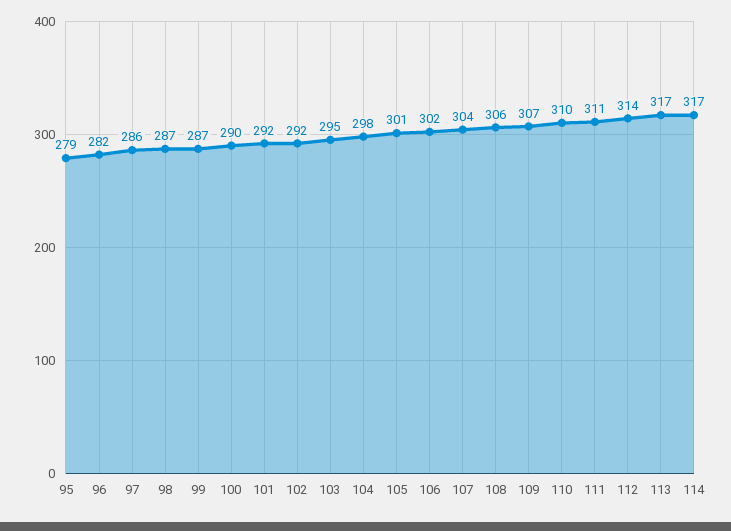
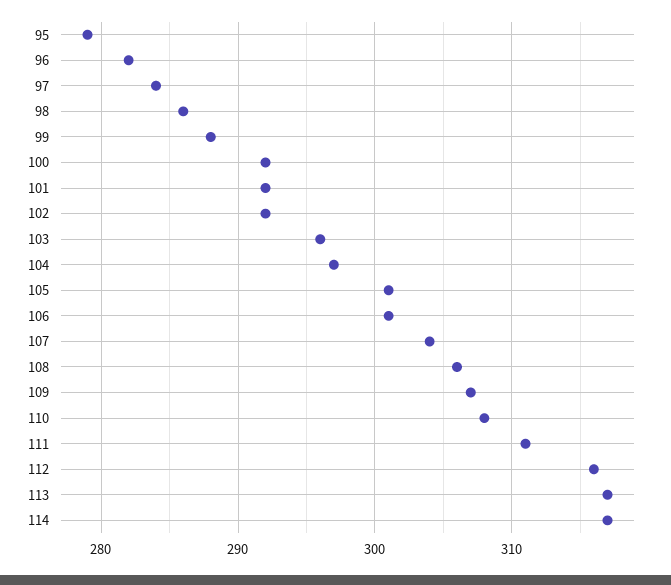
  {
    "95": 279,
    "96": 282,
-   "97": 286,
+   "97": 284,
-   "98": 287,
+   "98": 286,
-   "99": 287,
+   "99": 288,
-   "100": 290,
+   "100": 292,
    "101": 292,
    "102": 292,
-   "103": 295,
+   "103": 296,
-   "104": 298,
+   "104": 297,
    "105": 301,
-   "106": 302,
+   "106": 301,
    "107": 304,
    "108": 306,
    "109": 307,
-   "110": 310,
+   "110": 308,
    "111": 311,
-   "112": 314,
+   "112": 316,
    "113": 317,
    "114": 317
  }

